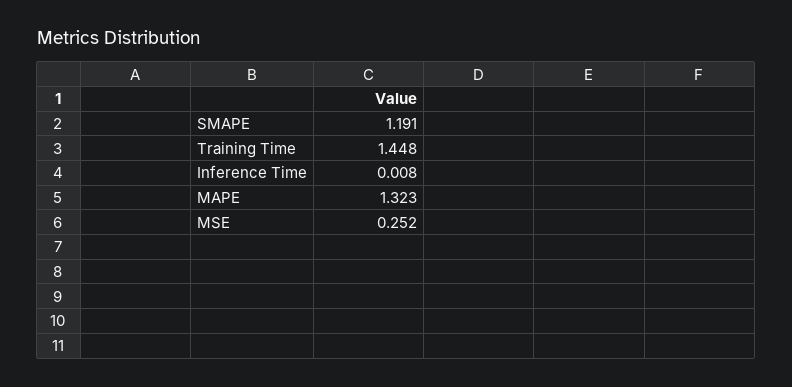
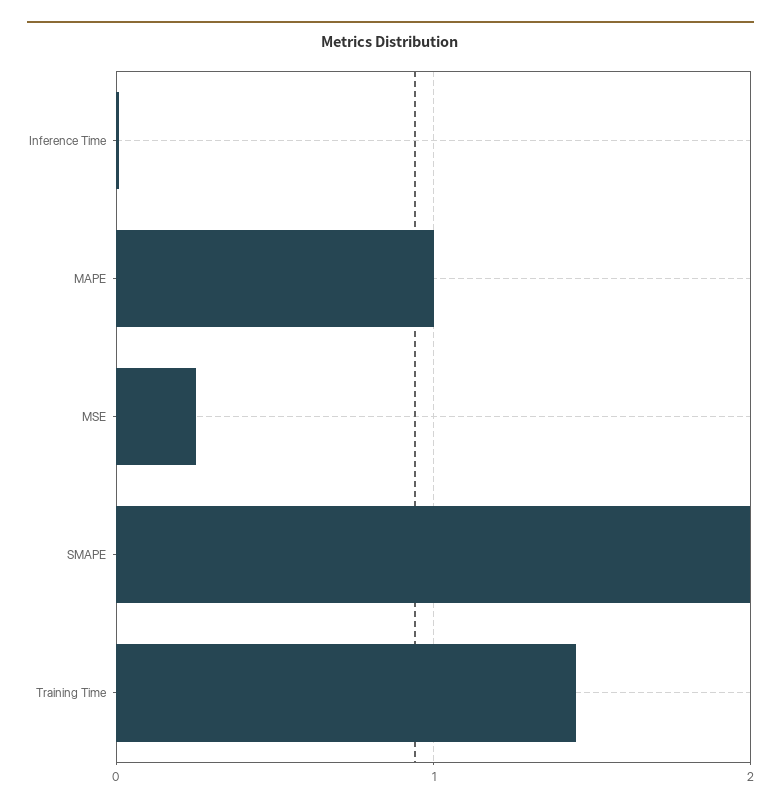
  {
-   "SMAPE": 1.191,
+   "SMAPE": 2,
    "Training Time": 1.448,
    "Inference Time": 0.008,
-   "MAPE": 1.323,
+   "MAPE": 1,
    "MSE": 0.252
  }

